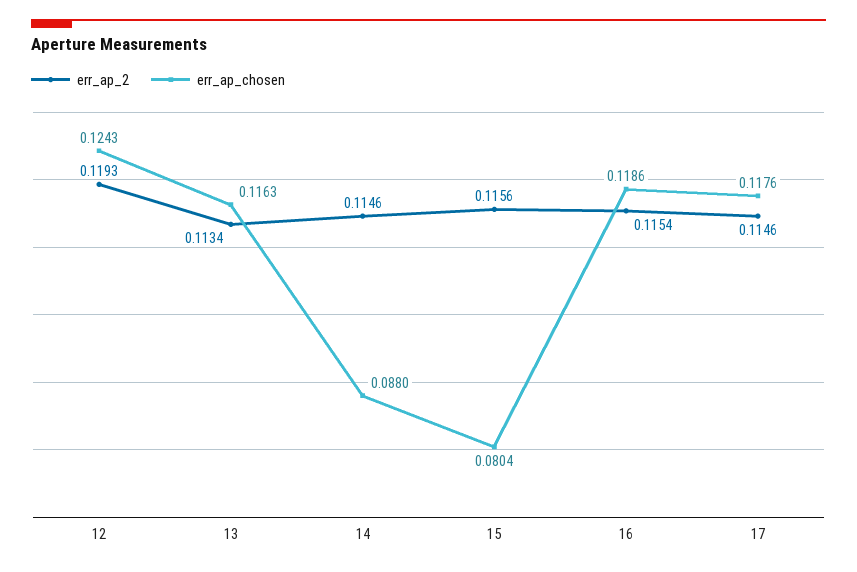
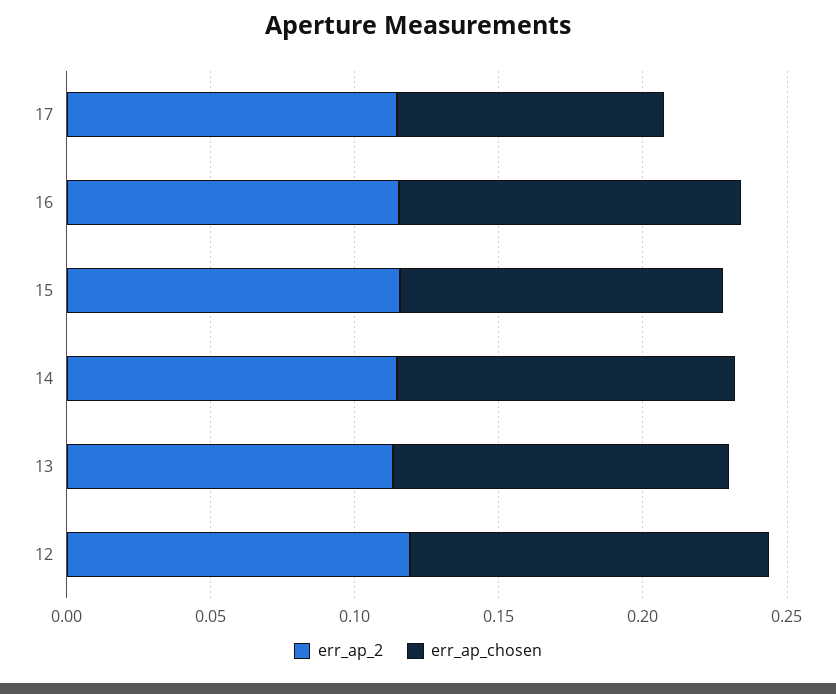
  {
    "err_ap_2": {
      "12": 0.1193,
      "13": 0.1134,
      "14": 0.1146,
      "15": 0.1156,
      "16": 0.1154,
      "17": 0.1146
    },
    "err_ap_chosen": {
      "12": 0.1243,
      "13": 0.1163,
-     "14": 0.088,
+     "14": 0.12,
-     "15": 0.0804,
+     "15": 0.11,
      "16": 0.1186,
-     "17": 0.1176
+     "17": 0.09
    }
  }

